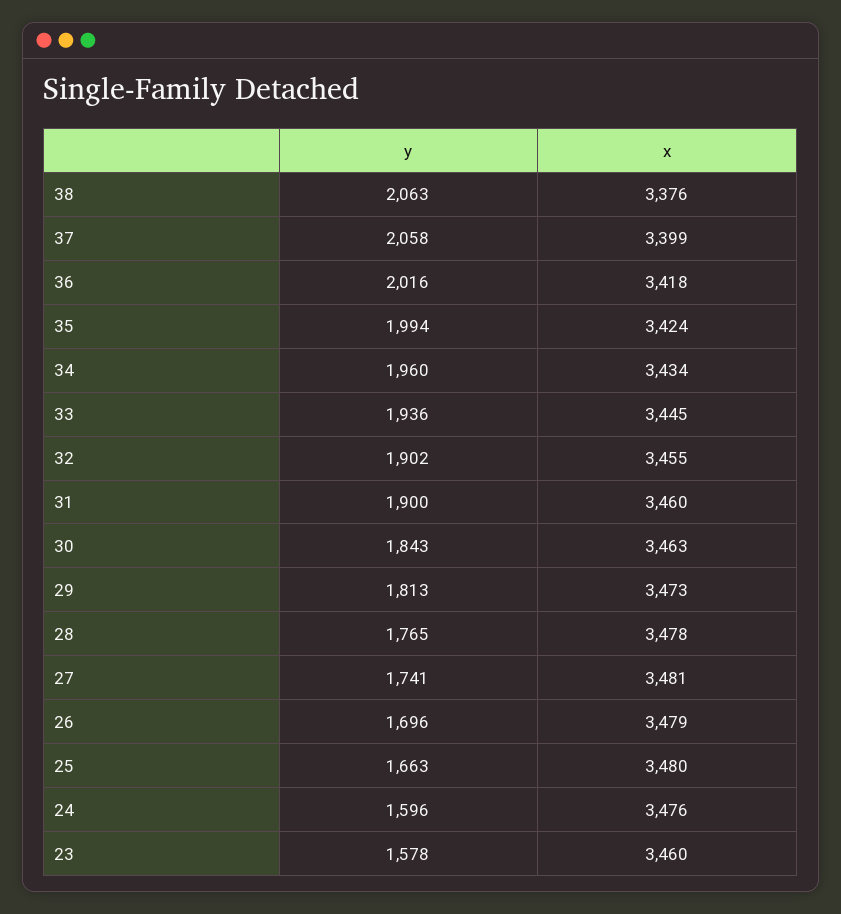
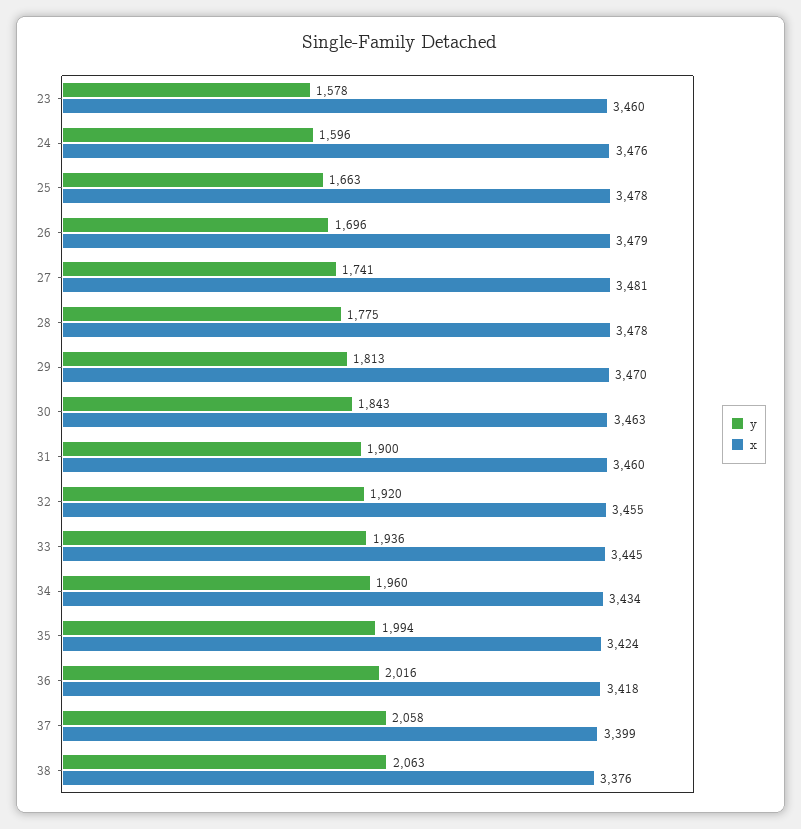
  {
    "y": {
      "38": 2063,
      "37": 2058,
      "36": 2016,
      "35": 1994,
      "34": 1960,
      "33": 1936,
-     "32": 1902,
+     "32": 1920,
      "31": 1900,
      "30": 1843,
      "29": 1813,
-     "28": 1765,
+     "28": 1775,
      "27": 1741,
      "26": 1696,
      "25": 1663,
      "24": 1596,
      "23": 1578
    },
    "x": {
      "38": 3376,
      "37": 3399,
      "36": 3418,
      "35": 3424,
      "34": 3434,
      "33": 3445,
      "32": 3455,
      "31": 3460,
      "30": 3463,
-     "29": 3473,
+     "29": 3470,
      "28": 3478,
      "27": 3481,
      "26": 3479,
-     "25": 3480,
+     "25": 3478,
      "24": 3476,
      "23": 3460
    }
  }

